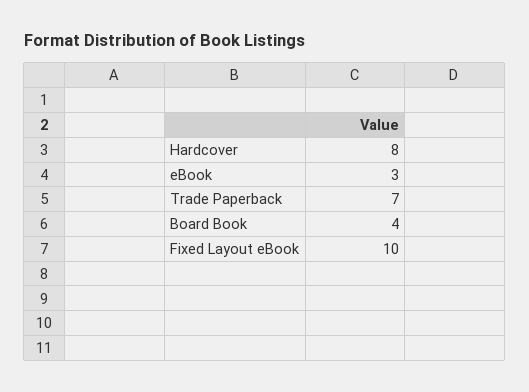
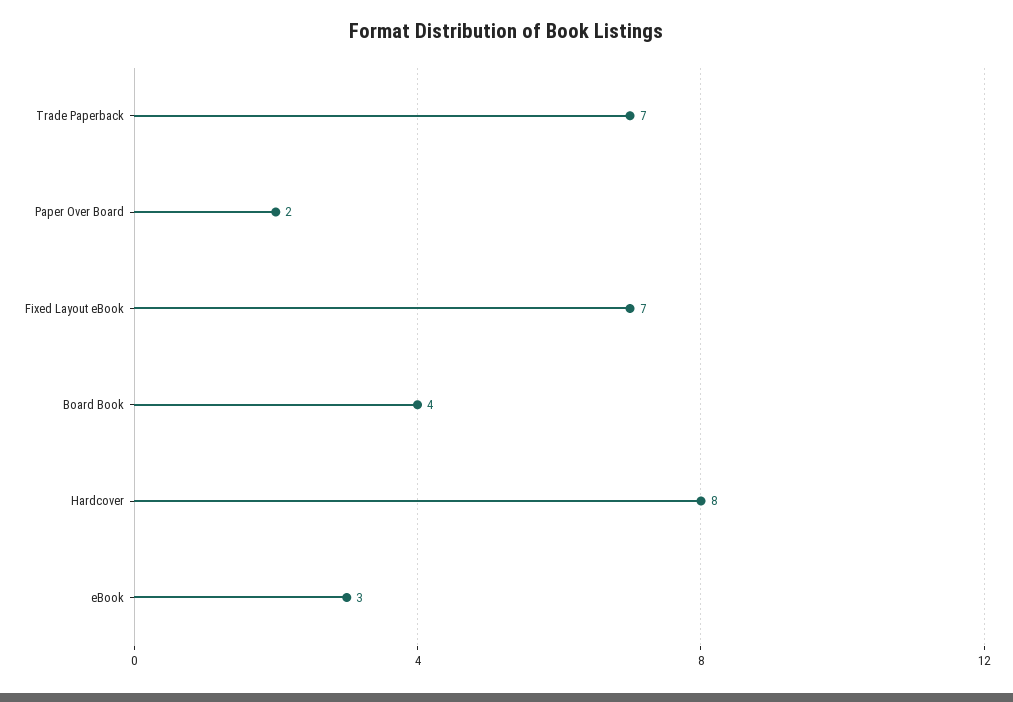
  {
    "Hardcover": 8,
    "eBook": 3,
    "Trade Paperback": 7,
    "Board Book": 4,
-   "Fixed Layout eBook": 10
+   "Fixed Layout eBook": 7,
+   "Paper Over Board": 2
  }

